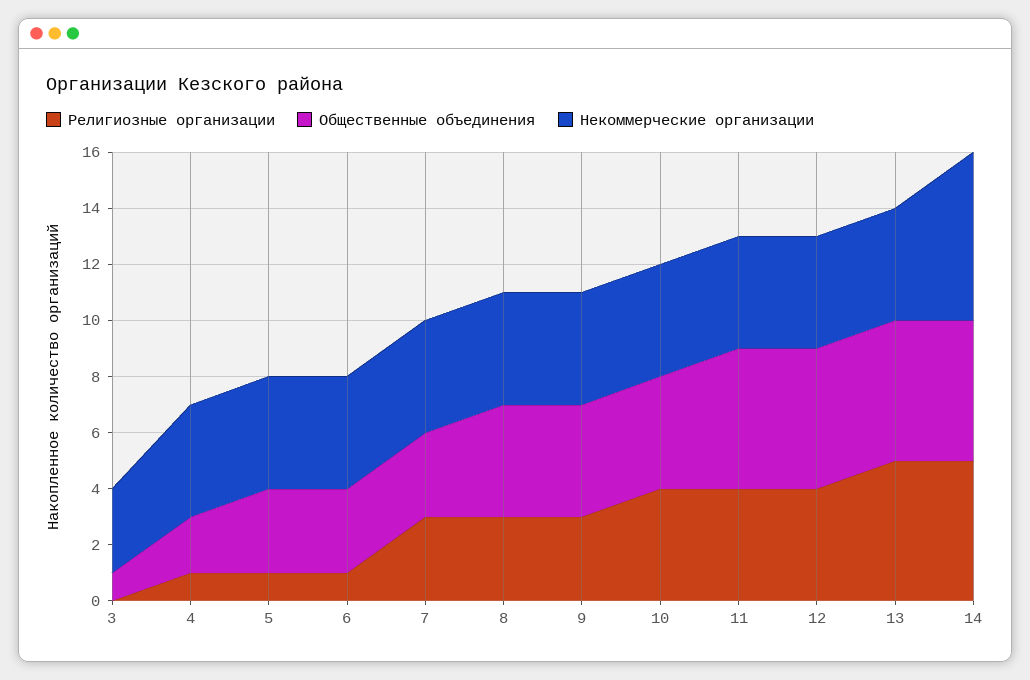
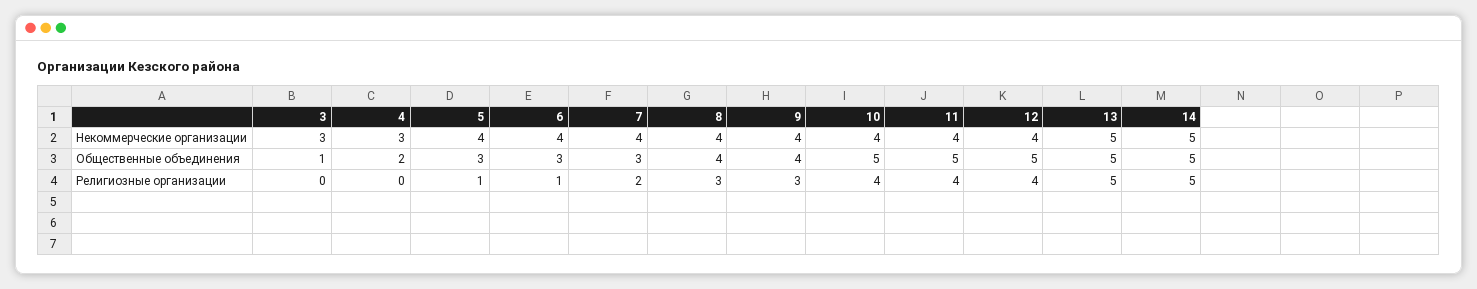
  {
    "Религиозные организации": {
      "3": 0,
-     "4": 1,
+     "4": 0,
      "5": 1,
      "6": 1,
-     "7": 3,
+     "7": 2,
      "8": 3,
      "9": 3,
      "10": 4,
      "11": 4,
      "12": 4,
      "13": 5,
      "14": 5
    },
    "Общественные объединения": {
      "3": 1,
      "4": 2,
      "5": 3,
      "6": 3,
      "7": 3,
      "8": 4,
      "9": 4,
-     "10": 4,
+     "10": 5,
      "11": 5,
      "12": 5,
      "13": 5,
      "14": 5
    },
    "Некоммерческие организации": {
      "3": 3,
-     "4": 4,
+     "4": 3,
      "5": 4,
      "6": 4,
      "7": 4,
      "8": 4,
      "9": 4,
      "10": 4,
      "11": 4,
      "12": 4,
-     "13": 4,
+     "13": 5,
-     "14": 6
+     "14": 5
    }
  }

